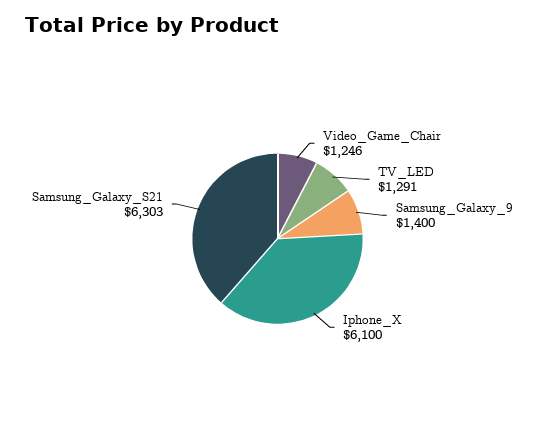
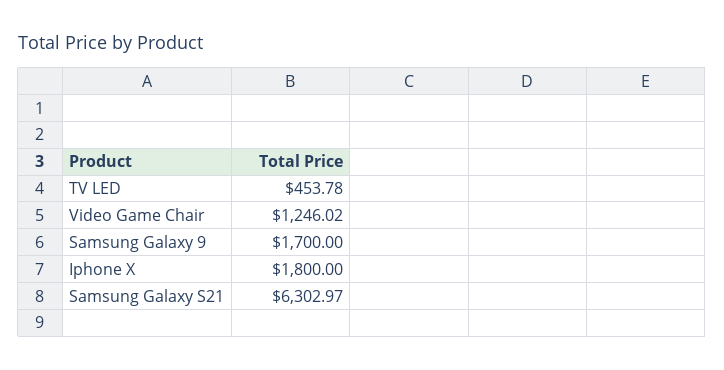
  {
    "Video_Game_Chair": 1246.02,
-   "TV_LED": 1291,
+   "TV_LED": 453.78,
-   "Samsung_Galaxy_9": 1400,
+   "Samsung_Galaxy_9": 1700,
-   "Iphone_X": 6100,
+   "Iphone_X": 1800,
    "Samsung_Galaxy_S21": 6302.97
  }

